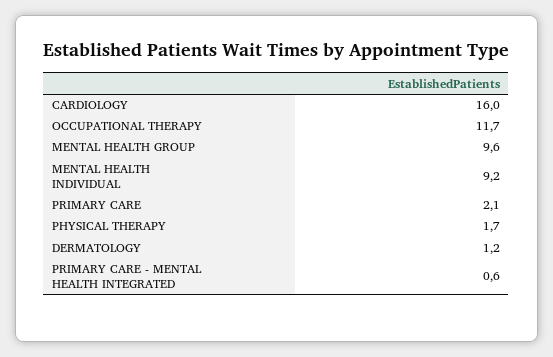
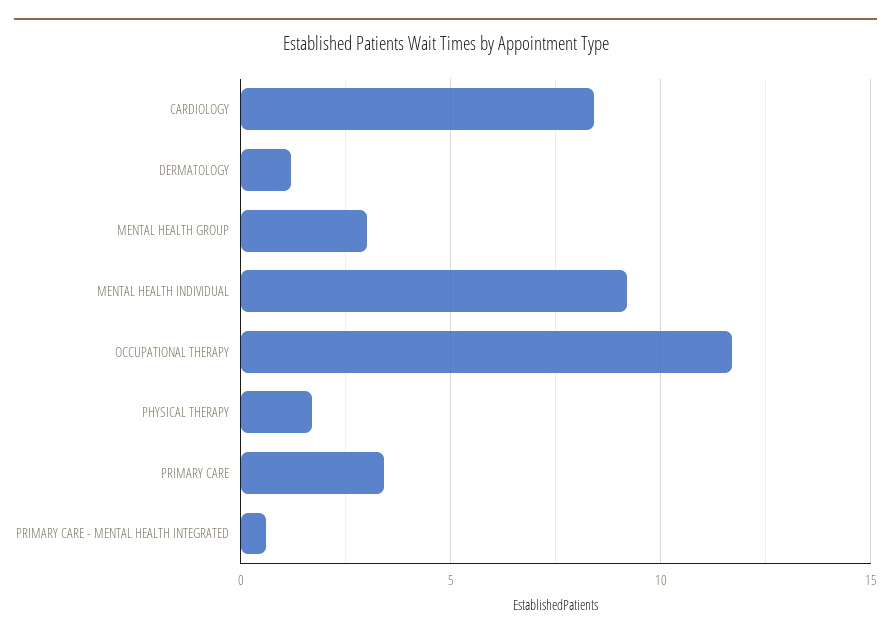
  {
-   "CARDIOLOGY": 16,
+   "CARDIOLOGY": 8.5,
    "OCCUPATIONAL THERAPY": 11.7,
-   "MENTAL HEALTH GROUP": 9.6,
+   "MENTAL HEALTH GROUP": 3,
    "MENTAL HEALTH INDIVIDUAL": 9.2,
-   "PRIMARY CARE": 2.1,
+   "PRIMARY CARE": 3.5,
    "PHYSICAL THERAPY": 1.7,
    "DERMATOLOGY": 1.2,
    "PRIMARY CARE - MENTAL HEALTH INTEGRATED": 0.6
  }

